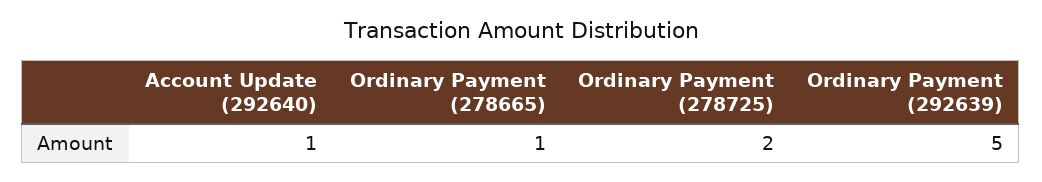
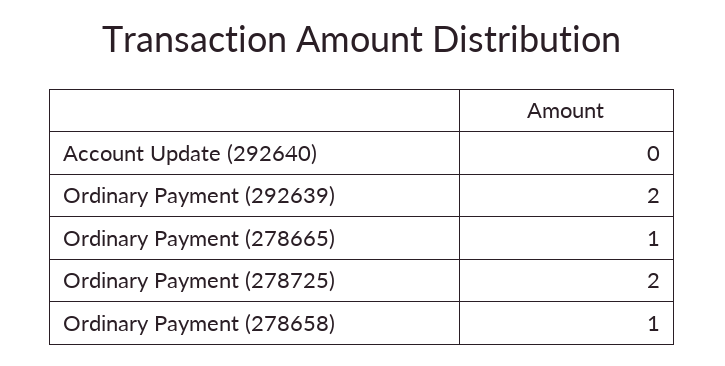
  {
-   "Account Update (292640)": 1,
+   "Account Update (292640)": 0,
    "Ordinary Payment (278665)": 1,
    "Ordinary Payment (278725)": 2,
-   "Ordinary Payment (292639)": 5
+   "Ordinary Payment (292639)": 2,
+   "Ordinary Payment (278658)": 1
  }

